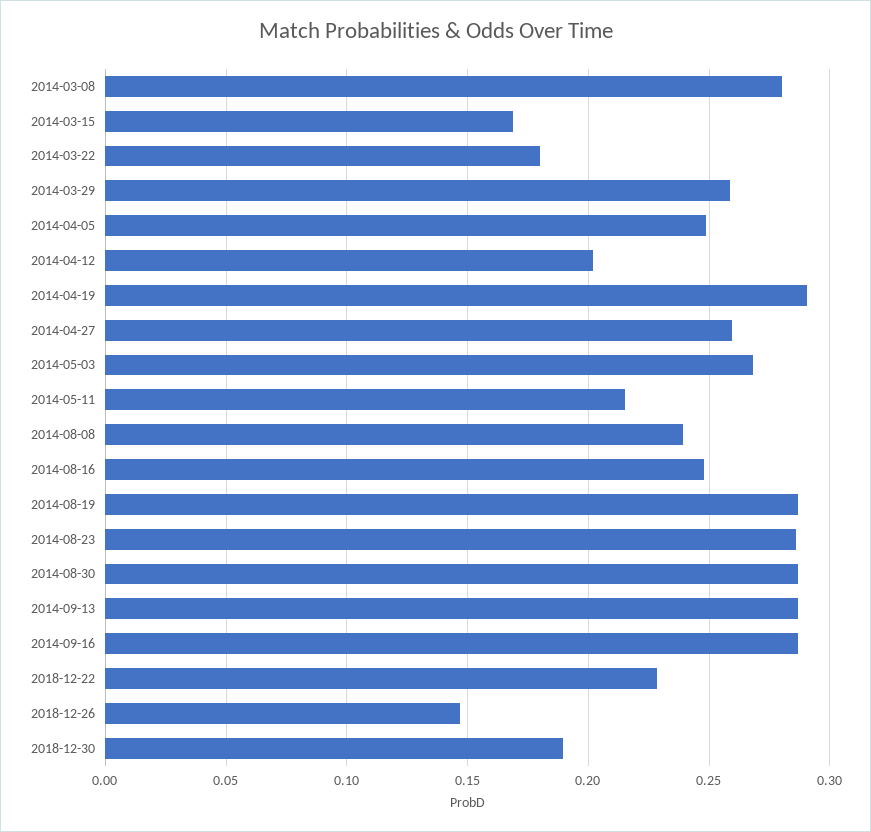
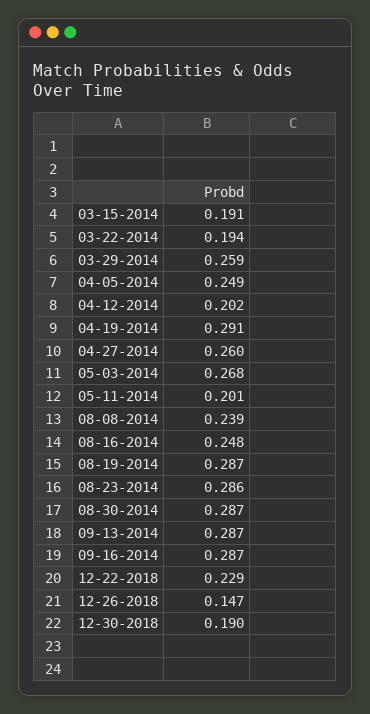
  {
-   "2014-03-08": 0.28,
-   "2014-03-15": 0.17,
+   "2014-03-15": 0.191,
-   "2014-03-22": 0.18,
+   "2014-03-22": 0.194,
    "2014-03-29": 0.259,
    "2014-04-05": 0.249,
    "2014-04-12": 0.202,
    "2014-04-19": 0.291,
    "2014-04-27": 0.26,
    "2014-05-03": 0.268,
-   "2014-05-11": 0.215,
+   "2014-05-11": 0.201,
    "2014-08-08": 0.239,
    "2014-08-16": 0.248,
    "2014-08-19": 0.287,
    "2014-08-23": 0.286,
    "2014-08-30": 0.287,
    "2014-09-13": 0.287,
    "2014-09-16": 0.287,
    "2018-12-22": 0.229,
    "2018-12-26": 0.147,
    "2018-12-30": 0.19
  }

